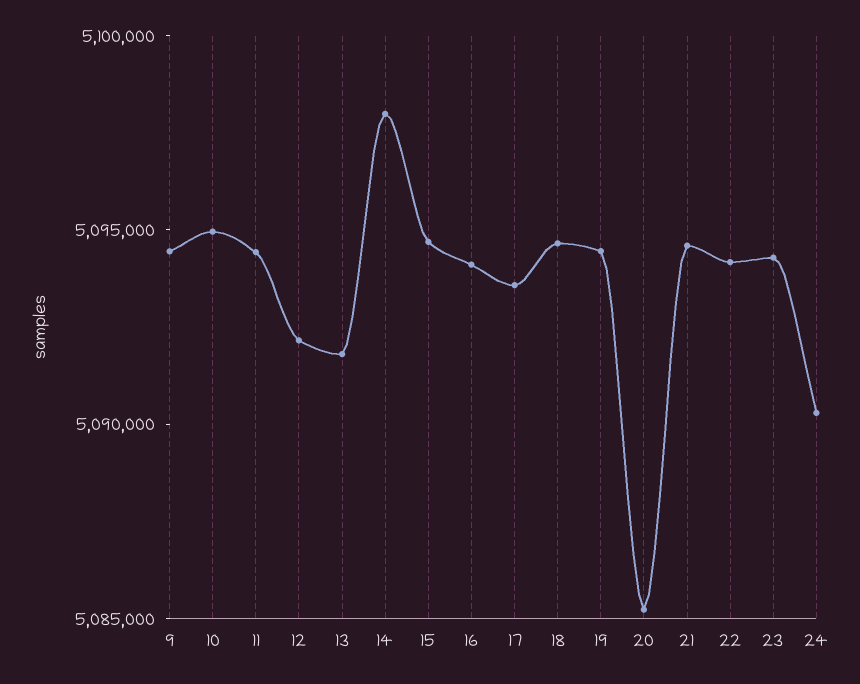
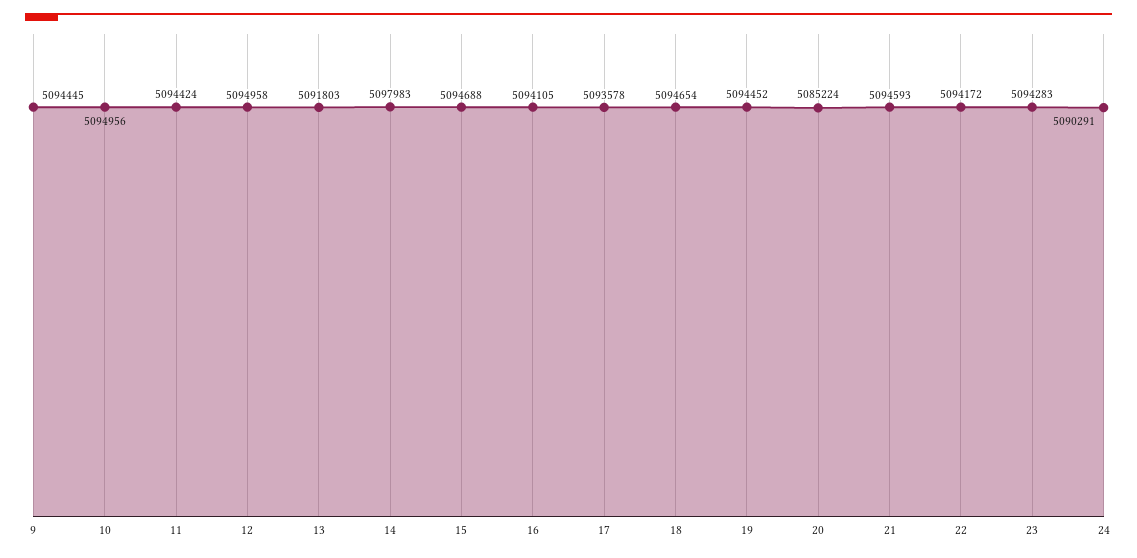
  {
    "9": 5094445,
    "10": 5094956,
    "11": 5094424,
-   "12": 5092000,
+   "12": 5094958,
    "13": 5091803,
    "14": 5097983,
    "15": 5094688,
    "16": 5094105,
    "17": 5093578,
    "18": 5094654,
    "19": 5094452,
    "20": 5085224,
    "21": 5094593,
    "22": 5094172,
    "23": 5094283,
    "24": 5090291
  }

